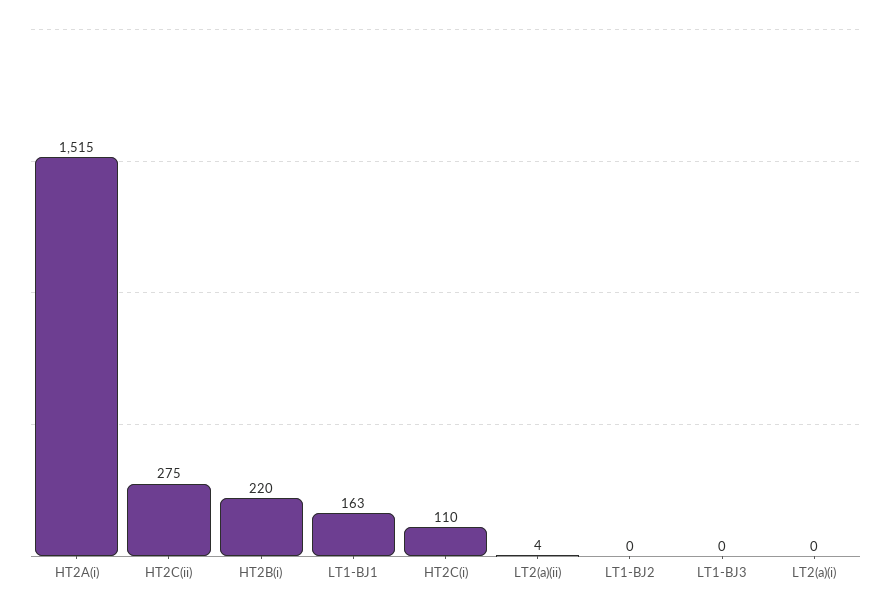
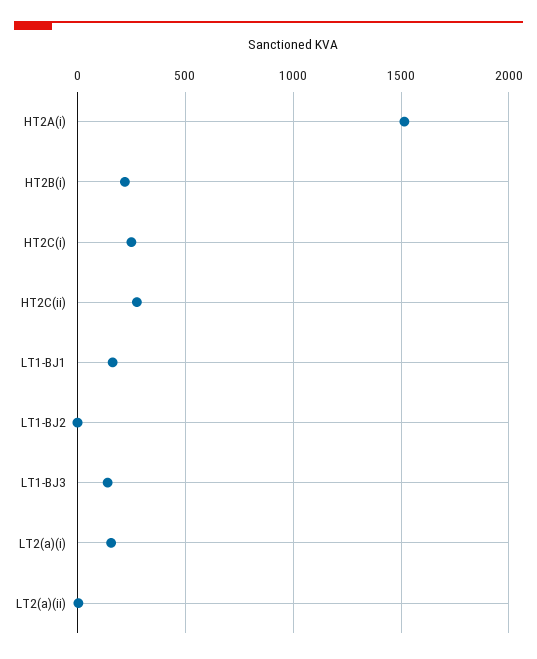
  {
    "HT2A(i)": 1515,
    "HT2C(ii)": 275,
    "HT2B(i)": 220,
    "LT1-BJ1": 163,
-   "HT2C(i)": 110,
+   "HT2C(i)": 250,
    "LT2(a)(ii)": 4,
    "LT1-BJ2": 0,
-   "LT1-BJ3": 0,
+   "LT1-BJ3": 150,
-   "LT2(a)(i)": 0
+   "LT2(a)(i)": 150
  }

